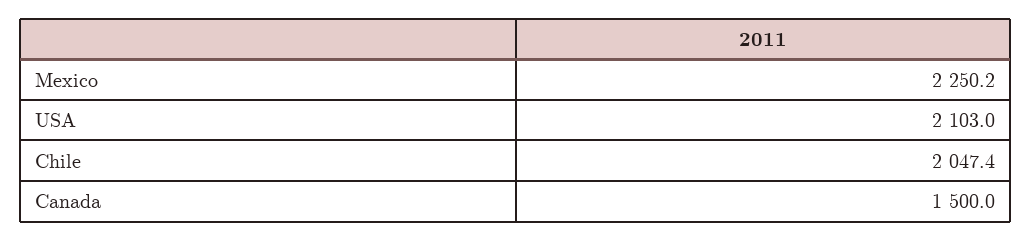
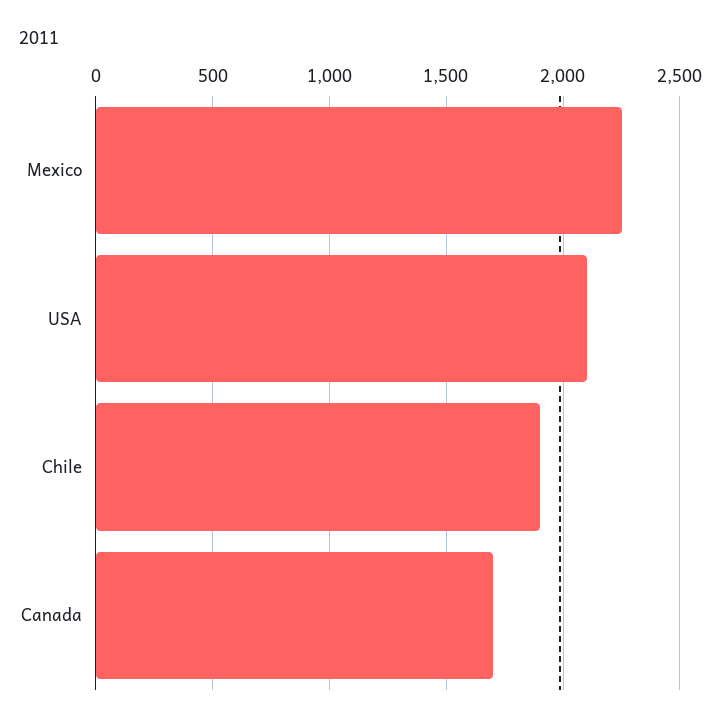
  {
    "Mexico": 2250.2,
    "USA": 2103,
-   "Chile": 2047.4,
+   "Chile": 1900,
-   "Canada": 1500
+   "Canada": 1700
  }

